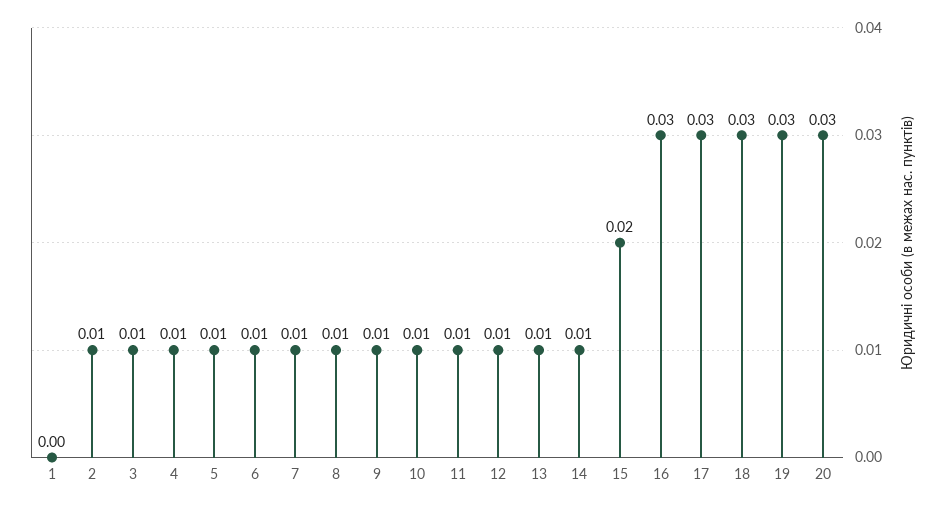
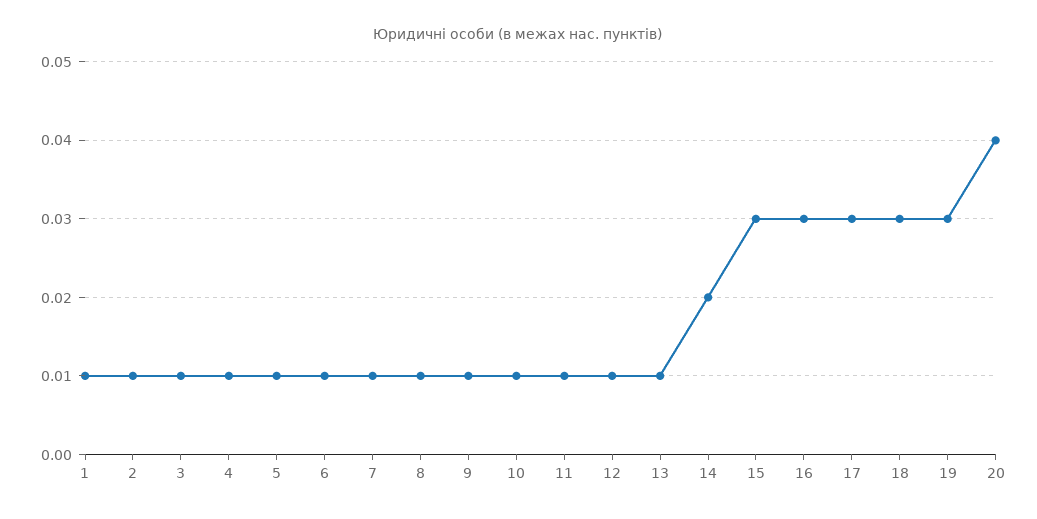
  {
-   "1": 0,
+   "1": 0.01,
    "2": 0.01,
    "3": 0.01,
    "4": 0.01,
    "5": 0.01,
    "6": 0.01,
    "7": 0.01,
    "8": 0.01,
    "9": 0.01,
    "10": 0.01,
    "11": 0.01,
    "12": 0.01,
    "13": 0.01,
-   "14": 0.01,
+   "14": 0.02,
-   "15": 0.02,
+   "15": 0.03,
    "16": 0.03,
    "17": 0.03,
    "18": 0.03,
    "19": 0.03,
-   "20": 0.03
+   "20": 0.04
  }

